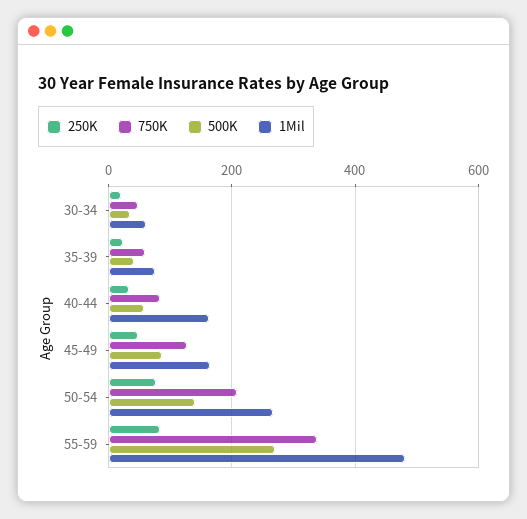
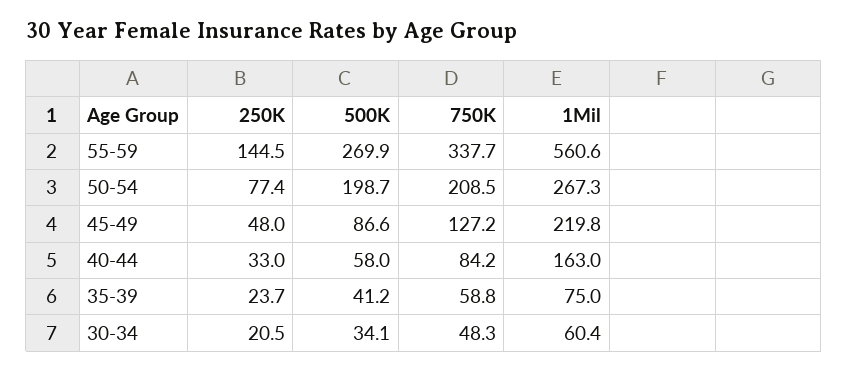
  {
    "250K": {
      "30-34": 20.5,
      "35-39": 23.7,
      "40-44": 33,
      "45-49": 48,
      "50-54": 77.4,
-     "55-59": 80
+     "55-59": 144.5
    },
    "750K": {
      "30-34": 48.3,
      "35-39": 58.8,
      "40-44": 84.2,
      "45-49": 127.2,
      "50-54": 208.5,
      "55-59": 337.7
    },
    "500K": {
      "30-34": 34.1,
      "35-39": 41.2,
      "40-44": 58,
      "45-49": 86.6,
-     "50-54": 140,
+     "50-54": 198.7,
      "55-59": 269.9
    },
    "1Mil": {
      "30-34": 60.4,
      "35-39": 75,
      "40-44": 163,
-     "45-49": 160,
+     "45-49": 219.8,
      "50-54": 267.3,
-     "55-59": 480
+     "55-59": 560.6
    }
  }

